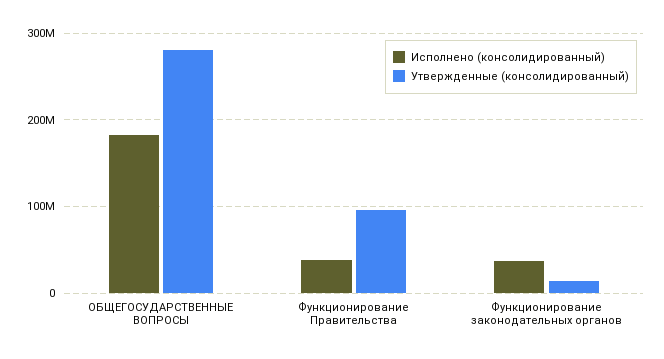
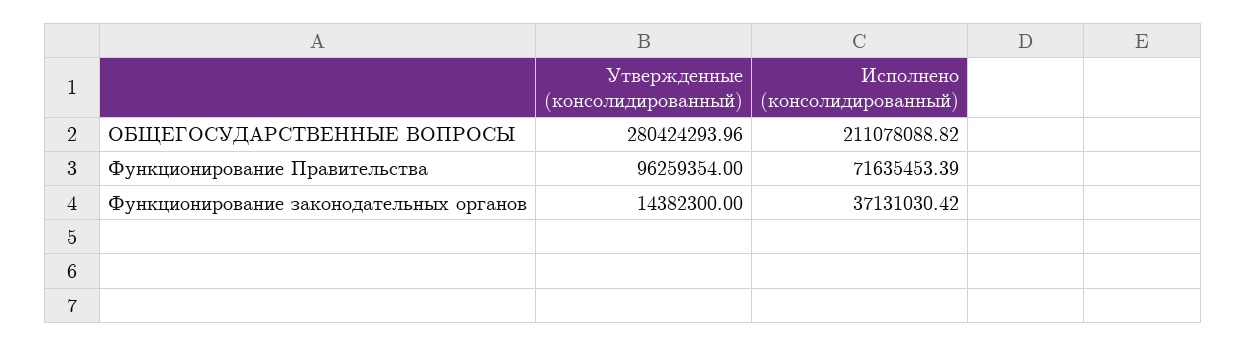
  {
    "Исполнено (консолидированный)": {
-     "ОБЩЕГОСУДАРСТВЕННЫЕ ВОПРОСЫ": 180000000,
+     "ОБЩЕГОСУДАРСТВЕННЫЕ ВОПРОСЫ": 211078088.82,
-     "Функционирование Правительства": 40000000,
+     "Функционирование Правительства": 71635453.39,
      "Функционирование законодательных органов": 37131030.42
    },
    "Утвержденные (консолидированный)": {
      "ОБЩЕГОСУДАРСТВЕННЫЕ ВОПРОСЫ": 280424293.96,
      "Функционирование Правительства": 96259354,
      "Функционирование законодательных органов": 14382300
    }
  }

